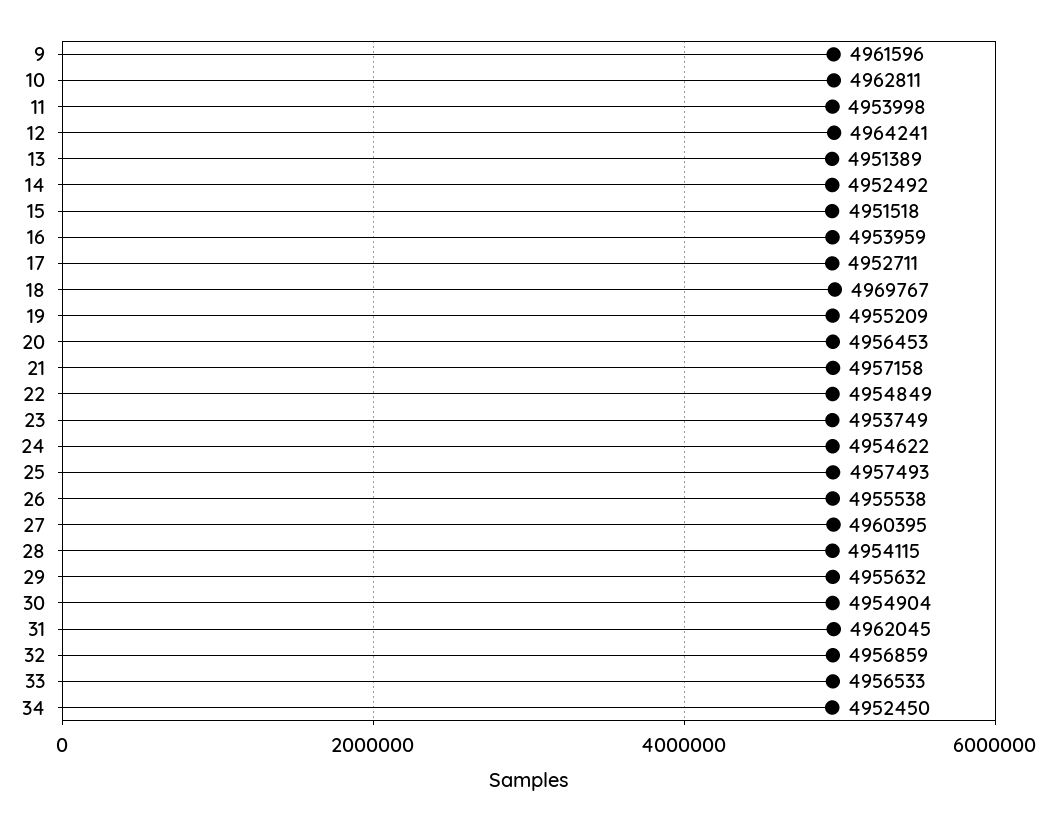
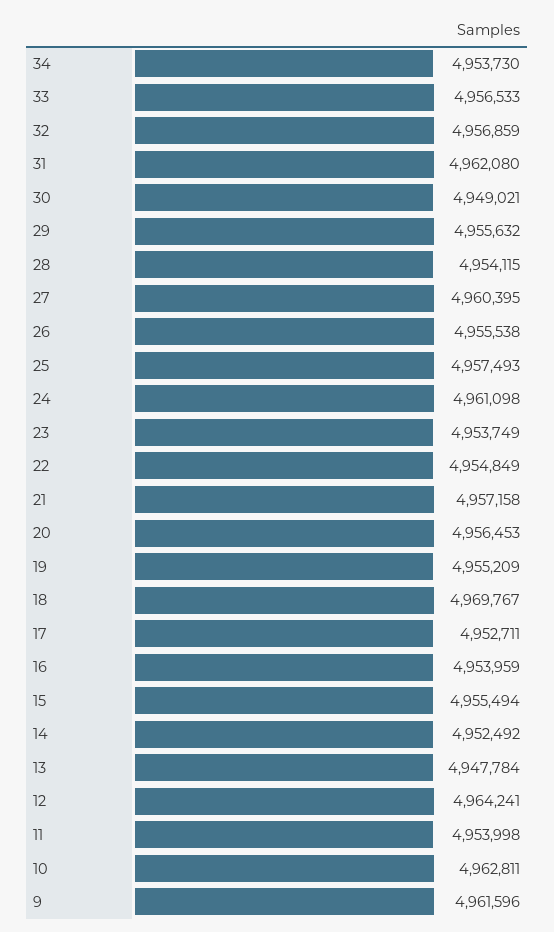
  {
    "9": 4961596,
    "10": 4962811,
    "11": 4953998,
    "12": 4964241,
-   "13": 4951389,
+   "13": 4947784,
    "14": 4952492,
-   "15": 4951518,
+   "15": 4955494,
    "16": 4953959,
    "17": 4952711,
    "18": 4969767,
    "19": 4955209,
    "20": 4956453,
    "21": 4957158,
    "22": 4954849,
    "23": 4953749,
-   "24": 4954622,
+   "24": 4961098,
    "25": 4957493,
    "26": 4955538,
    "27": 4960395,
    "28": 4954115,
    "29": 4955632,
-   "30": 4954904,
+   "30": 4949021,
-   "31": 4962045,
+   "31": 4962080,
    "32": 4956859,
    "33": 4956533,
-   "34": 4952450
+   "34": 4953730
  }

